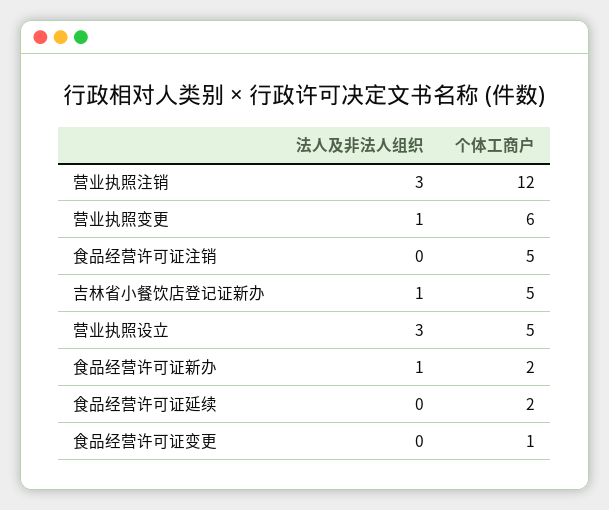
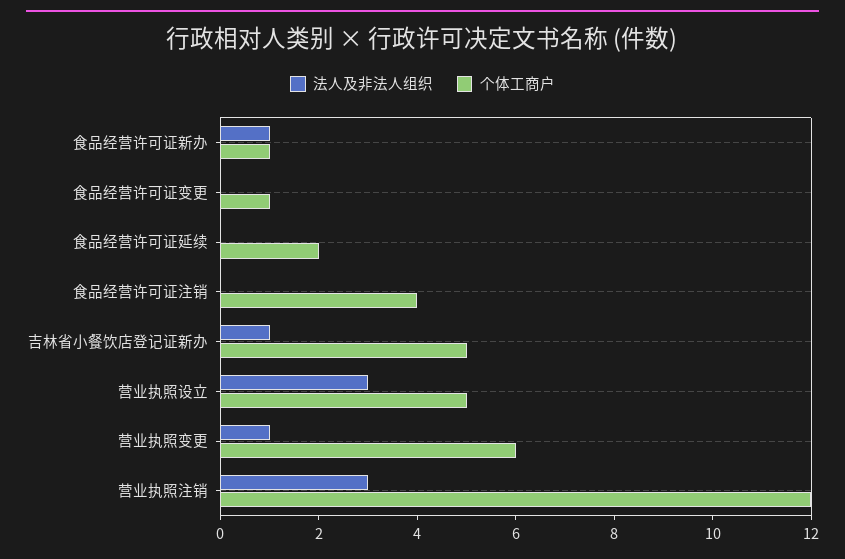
  {
    "法人及非法人组织": {
      "营业执照注销": 3,
      "营业执照变更": 1,
      "食品经营许可证注销": 0,
      "吉林省小餐饮店登记证新办": 1,
      "营业执照设立": 3,
      "食品经营许可证新办": 1,
      "食品经营许可证延续": 0,
      "食品经营许可证变更": 0
    },
    "个体工商户": {
      "营业执照注销": 12,
      "营业执照变更": 6,
-     "食品经营许可证注销": 5,
+     "食品经营许可证注销": 4,
      "吉林省小餐饮店登记证新办": 5,
      "营业执照设立": 5,
-     "食品经营许可证新办": 2,
+     "食品经营许可证新办": 1,
      "食品经营许可证延续": 2,
      "食品经营许可证变更": 1
    }
  }

